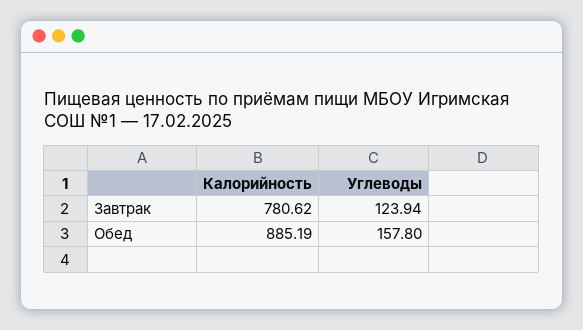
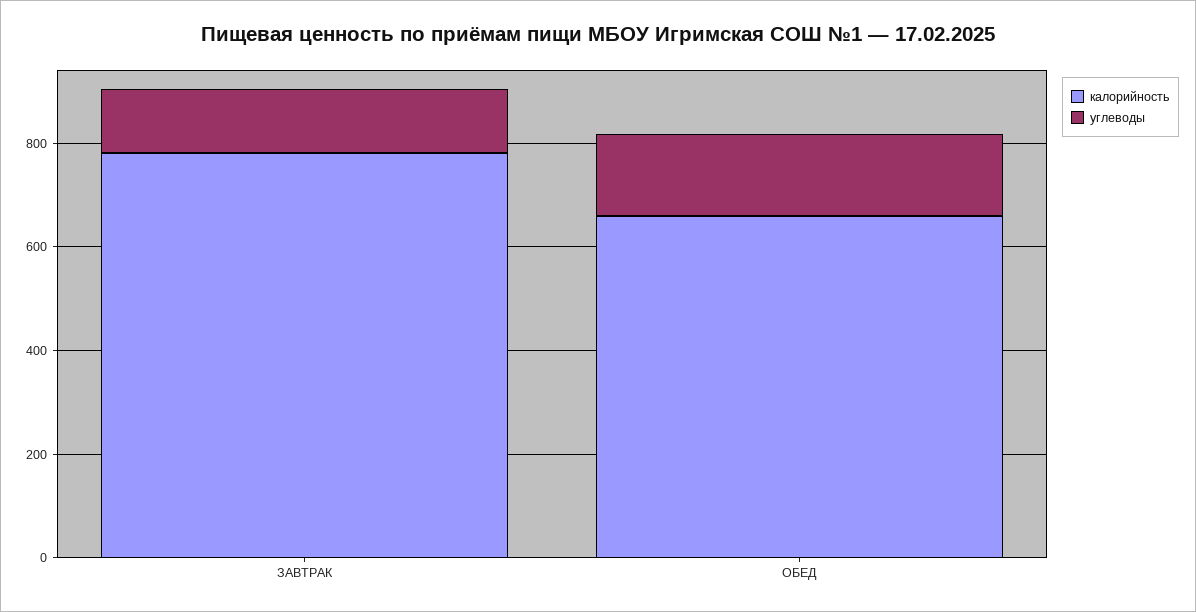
  {
    "Калорийность": {
      "Завтрак": 780.62,
-     "Обед": 885.19
+     "Обед": 650
    },
    "Углеводы": {
      "Завтрак": 123.94,
      "Обед": 157.8
    }
  }

